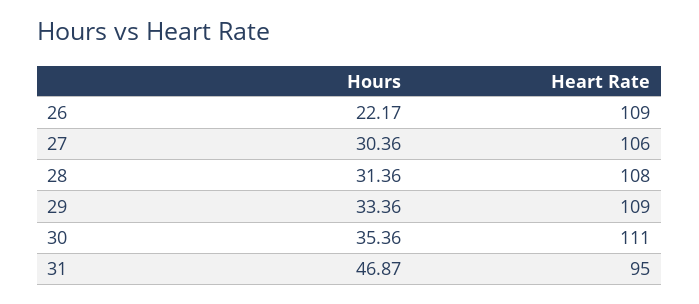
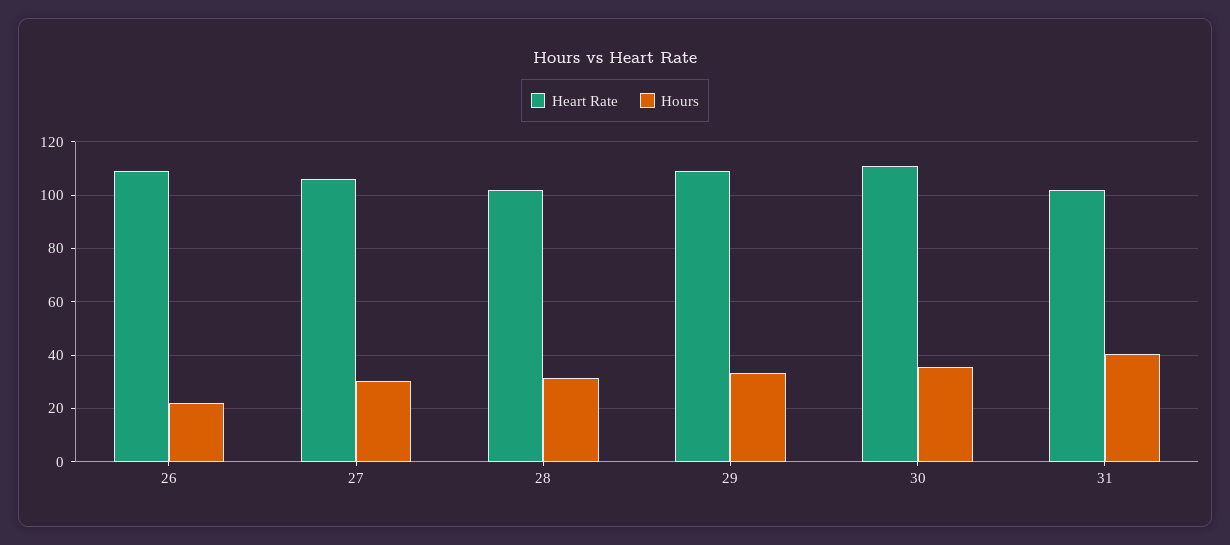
  {
    "Hours": {
      "26": 22.17,
      "27": 30.36,
      "28": 31.36,
      "29": 33.36,
      "30": 35.36,
-     "31": 46.87
+     "31": 40
    },
    "Heart Rate": {
      "26": 109,
      "27": 106,
-     "28": 108,
+     "28": 102.5,
      "29": 109,
      "30": 111,
-     "31": 95
+     "31": 102.5
    }
  }

